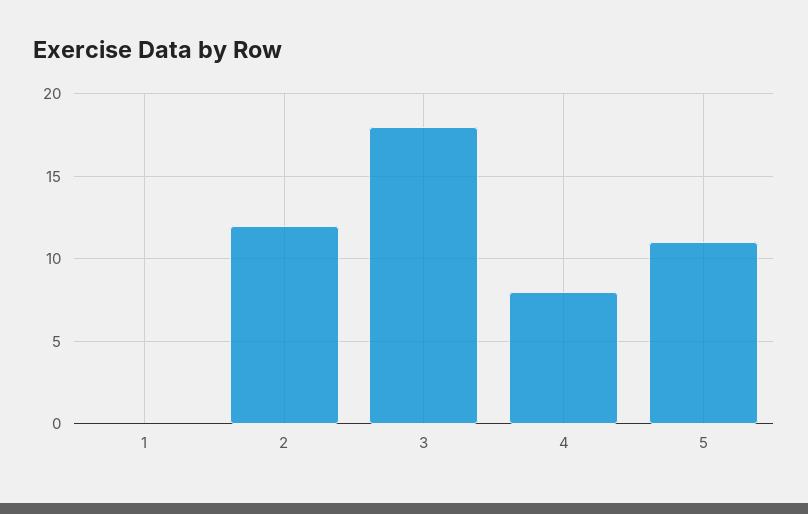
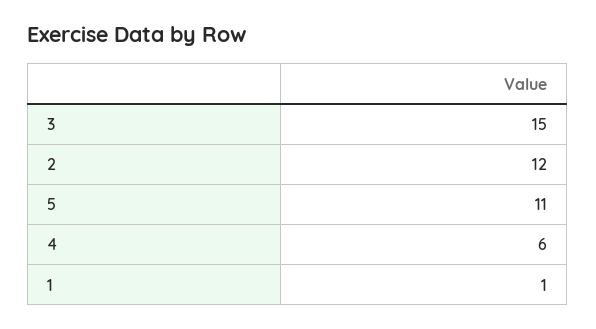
  {
-   "1": 0,
+   "1": 1,
    "2": 12,
-   "3": 18,
+   "3": 15,
-   "4": 8,
+   "4": 6,
    "5": 11
  }

